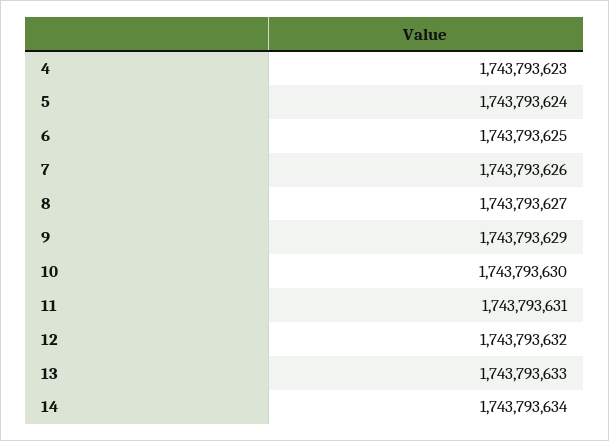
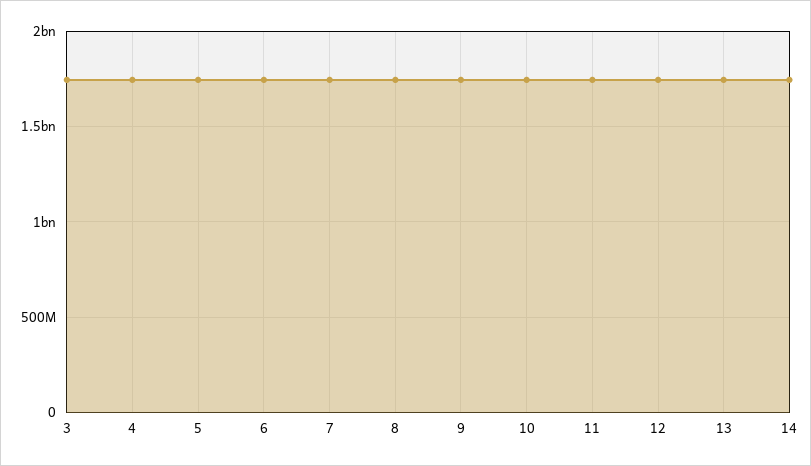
  {
    "4": 1743793623,
    "5": 1743793624,
    "6": 1743793625,
    "7": 1743793626,
    "8": 1743793627,
    "9": 1743793629,
    "10": 1743793630,
    "11": 1743793631,
    "12": 1743793632,
    "13": 1743793633,
-   "14": 1743793634
+   "14": 1743793634,
+   "3": 1750000000
  }

